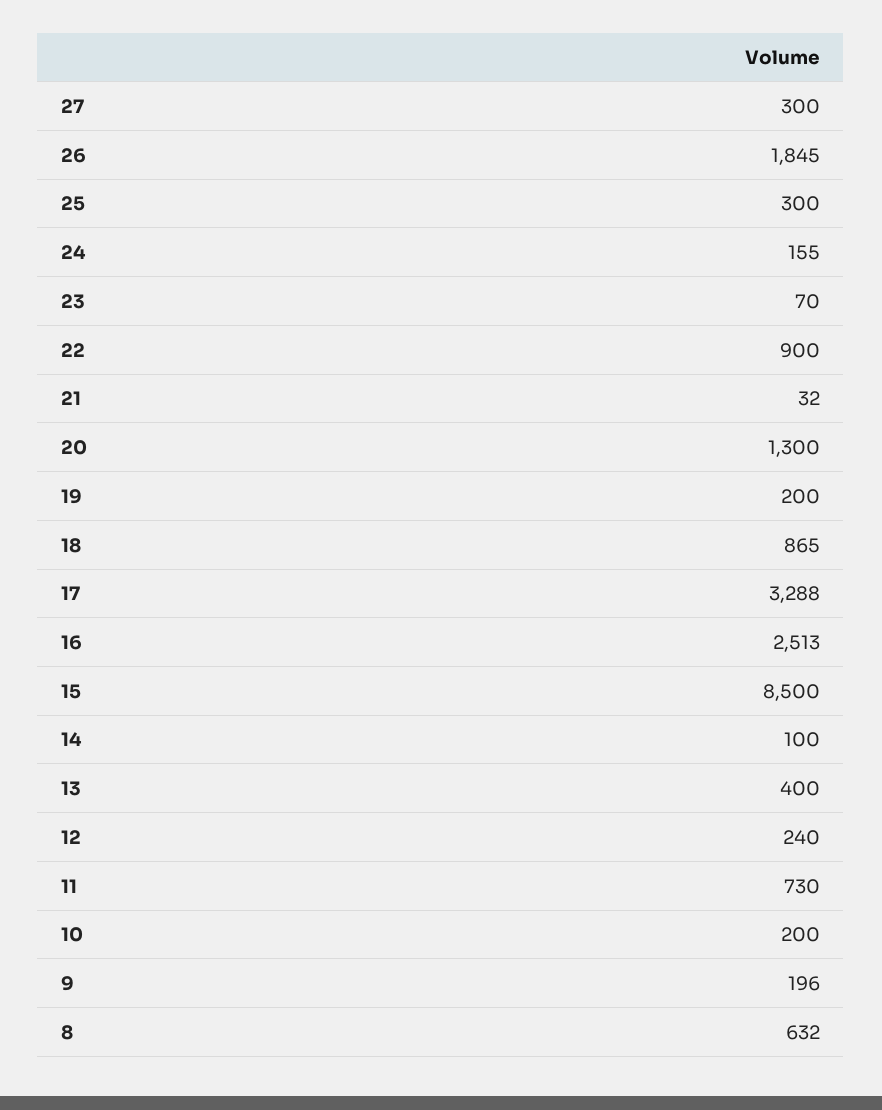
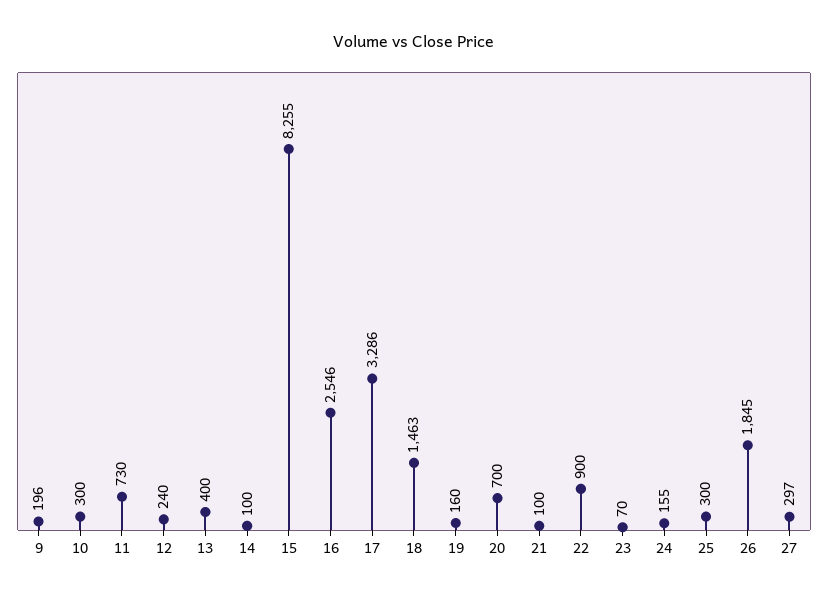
  {
-   "27": 300,
+   "27": 297,
    "26": 1845,
    "25": 300,
    "24": 155,
    "23": 70,
    "22": 900,
-   "21": 32,
+   "21": 100,
-   "20": 1300,
+   "20": 700,
-   "19": 200,
+   "19": 160,
-   "18": 865,
+   "18": 1463,
-   "17": 3288,
+   "17": 3286,
-   "16": 2513,
+   "16": 2546,
-   "15": 8500,
+   "15": 8255,
    "14": 100,
    "13": 400,
    "12": 240,
    "11": 730,
-   "10": 200,
+   "10": 300,
-   "9": 196,
+   "9": 196
-   "8": 632
  }

